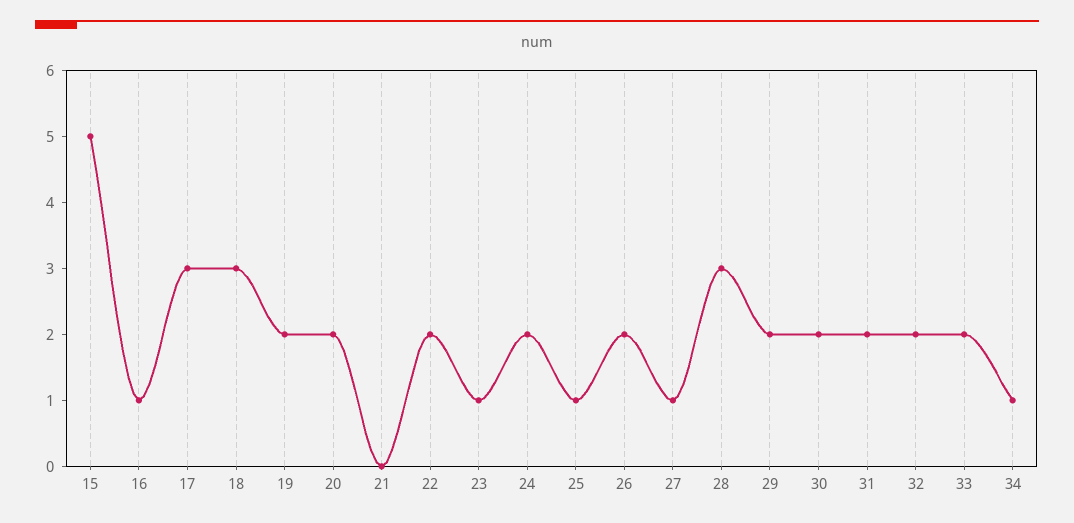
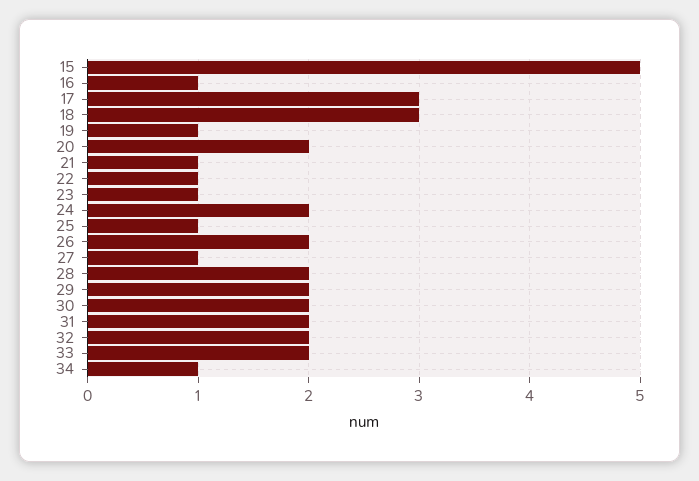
  {
    "15": 5,
    "16": 1,
    "17": 3,
    "18": 3,
-   "19": 2,
+   "19": 1,
    "20": 2,
-   "21": 0,
+   "21": 1,
-   "22": 2,
+   "22": 1,
    "23": 1,
    "24": 2,
    "25": 1,
    "26": 2,
    "27": 1,
-   "28": 3,
+   "28": 2,
    "29": 2,
    "30": 2,
    "31": 2,
    "32": 2,
    "33": 2,
    "34": 1
  }

